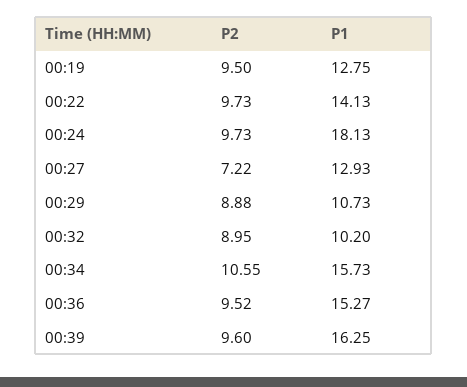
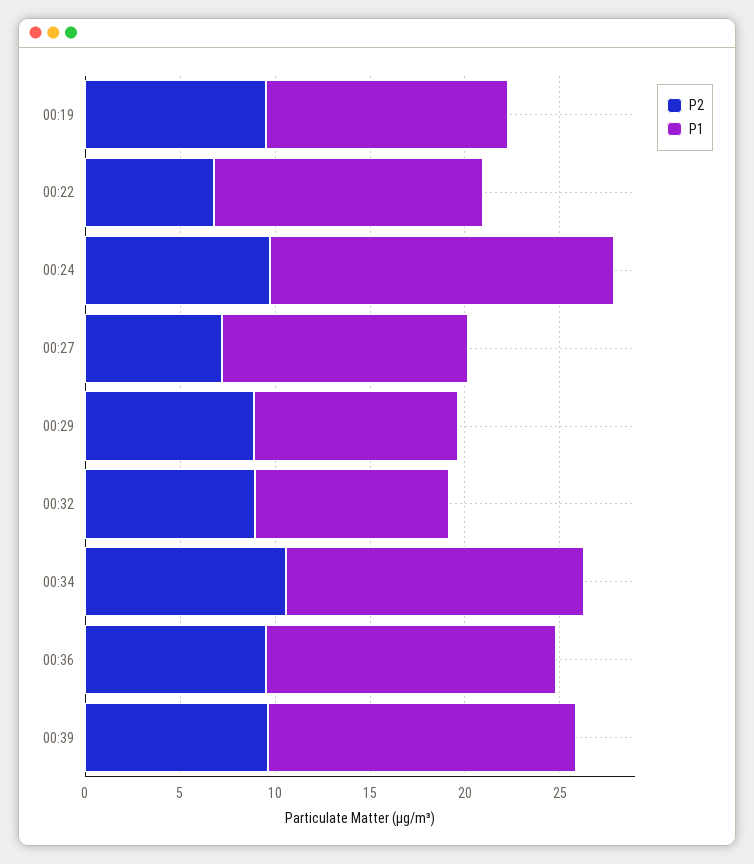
  {
    "P2": {
      "00:19": 9.5,
-     "00:22": 9.73,
+     "00:22": 7,
      "00:24": 9.73,
      "00:27": 7.22,
      "00:29": 8.88,
      "00:32": 8.95,
      "00:34": 10.55,
      "00:36": 9.52,
      "00:39": 9.6
    },
    "P1": {
      "00:19": 12.75,
      "00:22": 14.13,
      "00:24": 18.13,
      "00:27": 12.93,
      "00:29": 10.73,
      "00:32": 10.2,
      "00:34": 15.73,
      "00:36": 15.27,
      "00:39": 16.25
    }
  }

